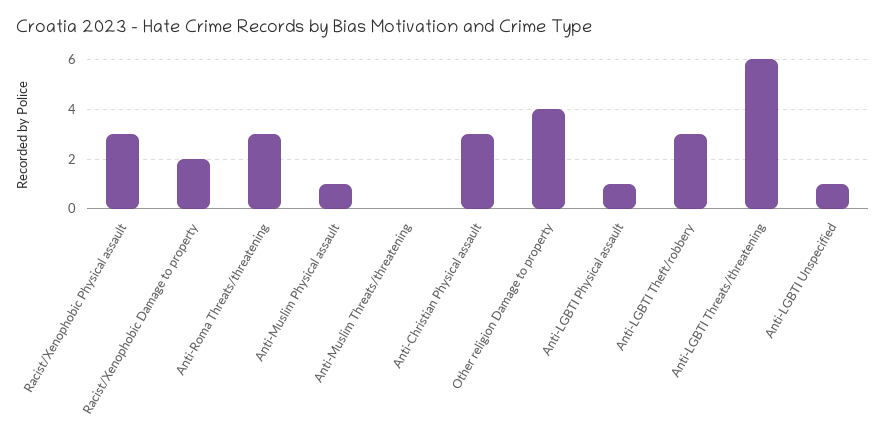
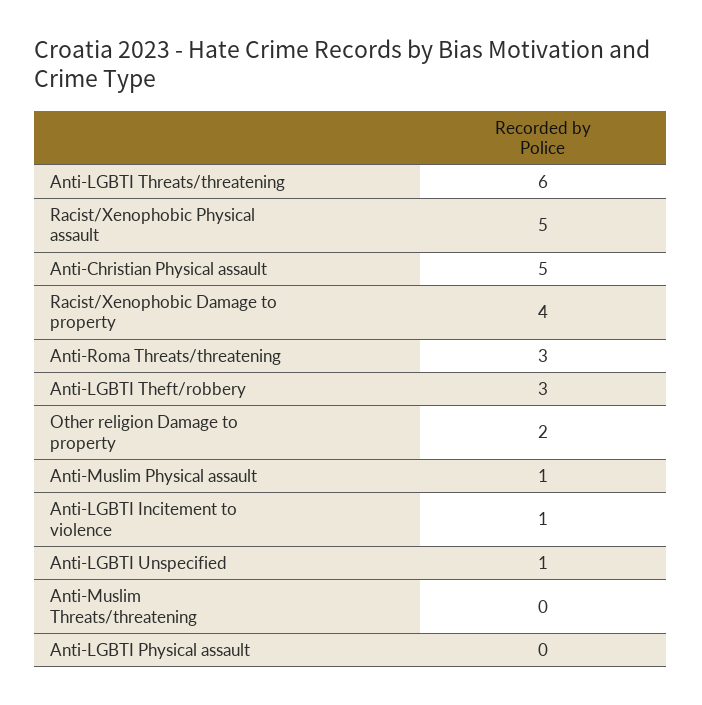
  {
-   "Racist/Xenophobic Physical assault": 3,
+   "Racist/Xenophobic Physical assault": 5,
-   "Racist/Xenophobic Damage to property": 2,
+   "Racist/Xenophobic Damage to property": 4,
    "Anti-Roma Threats/threatening": 3,
    "Anti-Muslim Physical assault": 1,
    "Anti-Muslim Threats/threatening": 0,
-   "Anti-Christian Physical assault": 3,
+   "Anti-Christian Physical assault": 5,
-   "Other religion Damage to property": 4,
+   "Other religion Damage to property": 2,
-   "Anti-LGBTI Physical assault": 1,
+   "Anti-LGBTI Physical assault": 0,
    "Anti-LGBTI Theft/robbery": 3,
    "Anti-LGBTI Threats/threatening": 6,
-   "Anti-LGBTI Unspecified": 1
+   "Anti-LGBTI Unspecified": 1,
+   "Anti-LGBTI Incitement to violence": 1
  }

